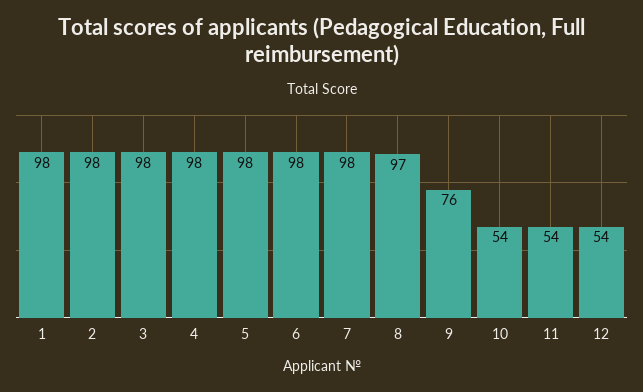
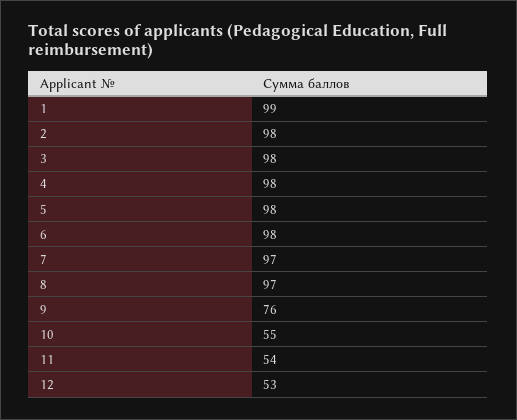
  {
-   "1": 98,
+   "1": 99,
    "2": 98,
    "3": 98,
    "4": 98,
    "5": 98,
    "6": 98,
-   "7": 98,
+   "7": 97,
    "8": 97,
    "9": 76,
-   "10": 54,
+   "10": 55,
    "11": 54,
-   "12": 54
+   "12": 53
  }

